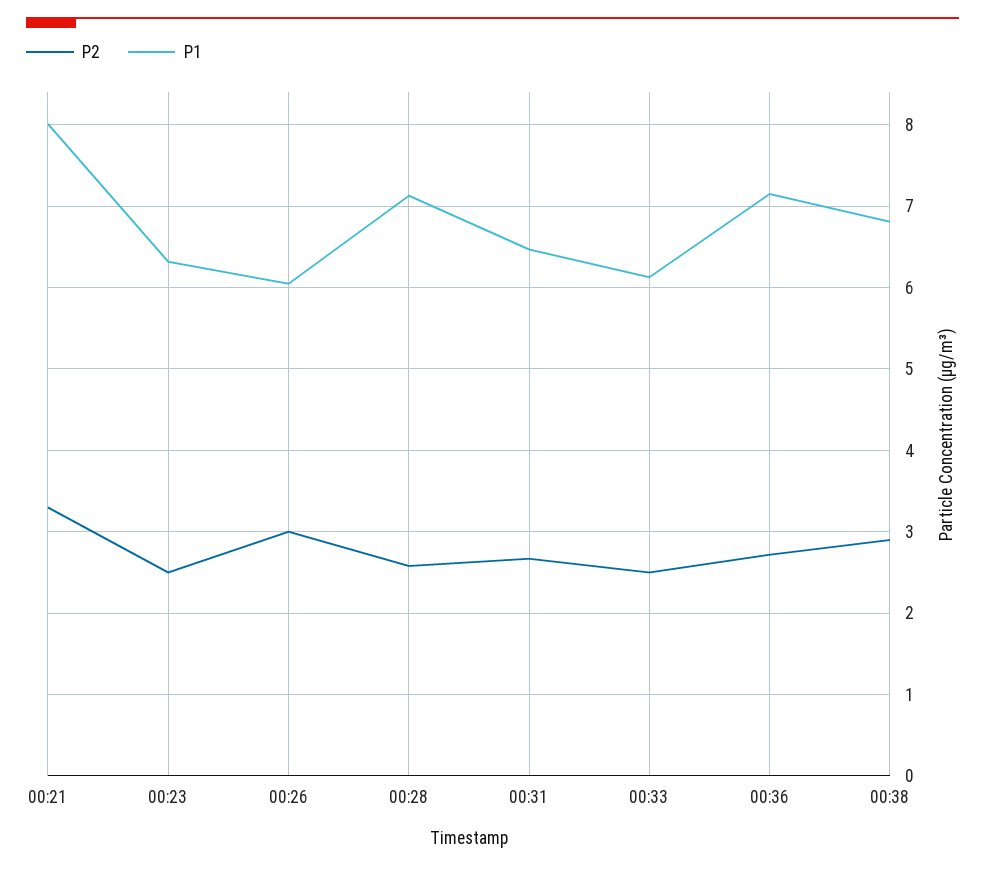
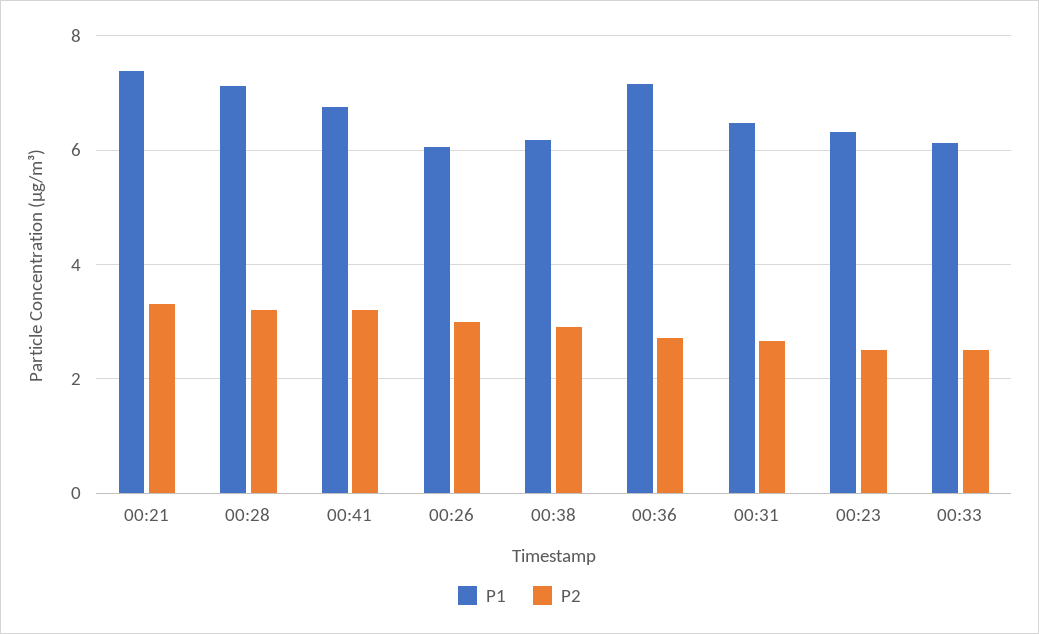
  {
    "P2": {
      "00:21": 3.3,
      "00:23": 2.5,
      "00:26": 3,
-     "00:28": 2.6,
+     "00:28": 3.2,
      "00:31": 2.7,
      "00:33": 2.5,
      "00:36": 2.7,
-     "00:38": 2.9
+     "00:38": 2.9,
+     "00:41": 3.2
    },
    "P1": {
-     "00:21": 8,
+     "00:21": 7.4,
      "00:23": 6.3,
      "00:26": 6.1,
      "00:28": 7.1,
      "00:31": 6.5,
      "00:33": 6.1,
      "00:36": 7.2,
-     "00:38": 6.8
+     "00:38": 6.2,
+     "00:41": 6.8
    }
  }

